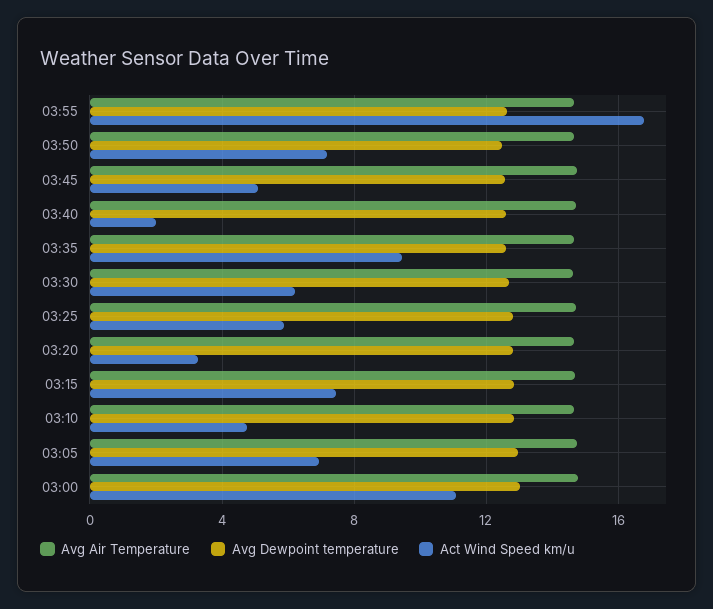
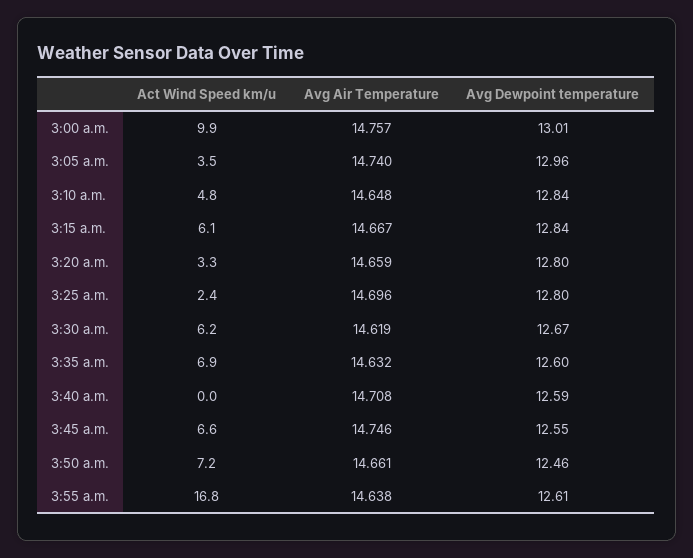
  {
    "Avg Air Temperature": {
      "03:55": 14.638,
      "03:50": 14.661,
      "03:45": 14.746,
      "03:40": 14.708,
      "03:35": 14.632,
      "03:30": 14.619,
      "03:25": 14.696,
      "03:20": 14.659,
      "03:15": 14.667,
      "03:10": 14.648,
      "03:05": 14.74,
      "03:00": 14.757
    },
    "Avg Dewpoint temperature": {
      "03:55": 12.61,
      "03:50": 12.46,
      "03:45": 12.55,
      "03:40": 12.59,
      "03:35": 12.6,
      "03:30": 12.67,
      "03:25": 12.8,
      "03:20": 12.8,
      "03:15": 12.84,
      "03:10": 12.84,
      "03:05": 12.96,
      "03:00": 13.01
    },
    "Act Wind Speed km/u": {
      "03:55": 16.8,
      "03:50": 7.2,
-     "03:45": 5,
+     "03:45": 6.6,
-     "03:40": 2,
+     "03:40": 0,
-     "03:35": 9.5,
+     "03:35": 6.9,
      "03:30": 6.2,
-     "03:25": 6,
+     "03:25": 2.4,
      "03:20": 3.3,
-     "03:15": 7.5,
+     "03:15": 6.1,
      "03:10": 4.8,
-     "03:05": 7,
+     "03:05": 3.5,
-     "03:00": 11
+     "03:00": 9.9
    }
  }

